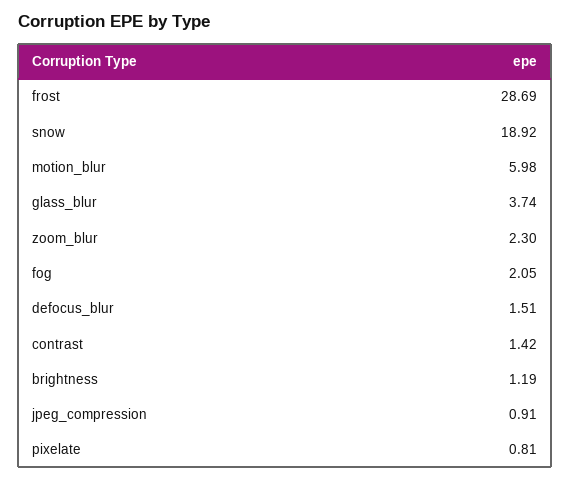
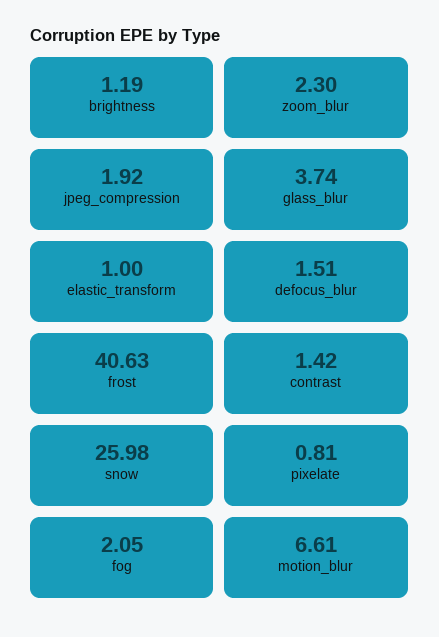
  {
-   "frost": 28.69,
+   "frost": 40.63,
-   "snow": 18.92,
+   "snow": 25.98,
-   "motion_blur": 5.98,
+   "motion_blur": 6.61,
    "glass_blur": 3.74,
    "zoom_blur": 2.3,
    "fog": 2.05,
    "defocus_blur": 1.51,
    "contrast": 1.42,
    "brightness": 1.19,
-   "jpeg_compression": 0.91,
+   "jpeg_compression": 1.92,
-   "pixelate": 0.81
+   "pixelate": 0.81,
+   "elastic_transform": 1
  }

